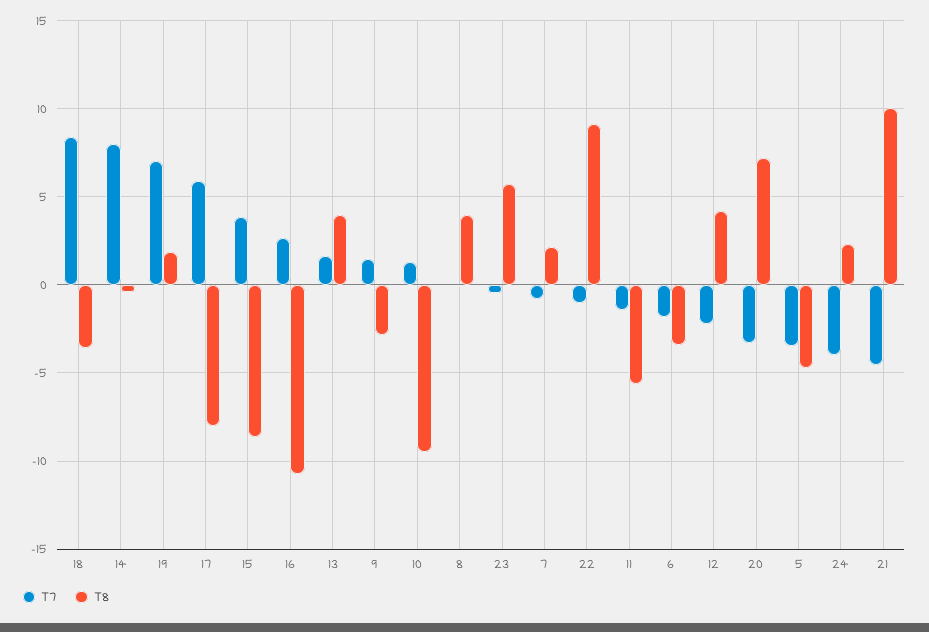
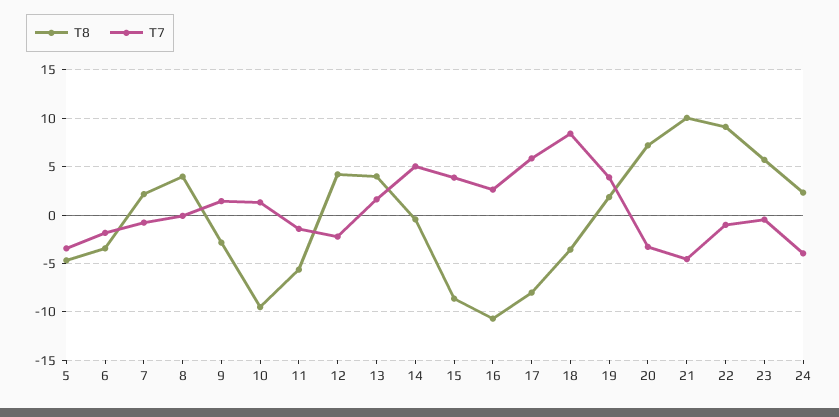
  {
    "T7": {
      "18": 8.5,
-     "14": 8,
+     "14": 5,
-     "19": 7,
+     "19": 4,
      "17": 6,
      "15": 4,
      "16": 2.5,
      "13": 1.5,
      "9": 1.5,
      "10": 1.5,
      "8": 0,
      "23": -0.5,
      "7": -1,
      "22": -1,
      "11": -1.5,
      "6": -2,
      "12": -2,
      "20": -3.5,
      "5": -3.5,
      "24": -4,
      "21": -4.5
    },
    "T8": {
      "18": -3.5,
      "14": -0.5,
      "19": 2,
      "17": -8,
      "15": -8.5,
      "16": -10.5,
      "13": 4,
      "9": -3,
      "10": -9.5,
      "8": 4,
      "23": 5.5,
      "7": 2,
      "22": 9,
      "11": -5.5,
      "6": -3.5,
      "12": 4,
      "20": 7,
      "5": -4.5,
      "24": 2.5,
      "21": 10
    }
  }

